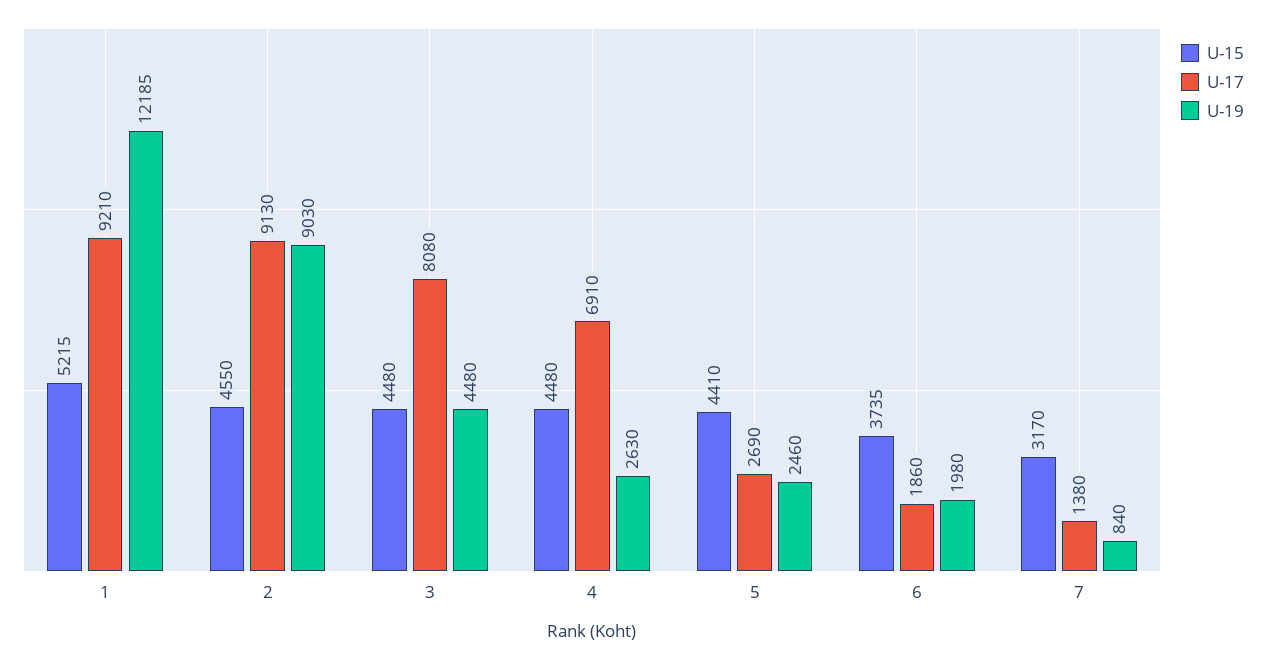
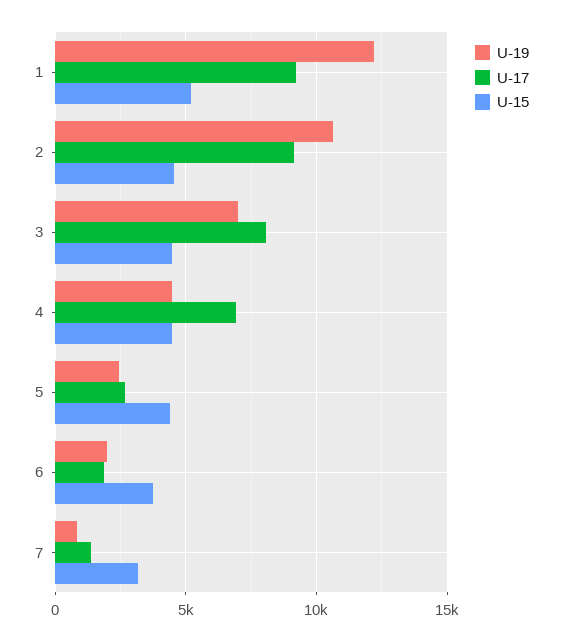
  {
    "U-15": {
      "1": 5215,
      "2": 4550,
      "3": 4480,
      "4": 4480,
      "5": 4410,
      "6": 3735,
      "7": 3170
    },
    "U-17": {
      "1": 9210,
      "2": 9130,
      "3": 8080,
      "4": 6910,
      "5": 2690,
      "6": 1860,
      "7": 1380
    },
    "U-19": {
      "1": 12185,
-     "2": 9030,
+     "2": 10500,
-     "3": 4480,
+     "3": 7000,
-     "4": 2630,
+     "4": 4500,
      "5": 2460,
      "6": 1980,
      "7": 840
    }
  }

